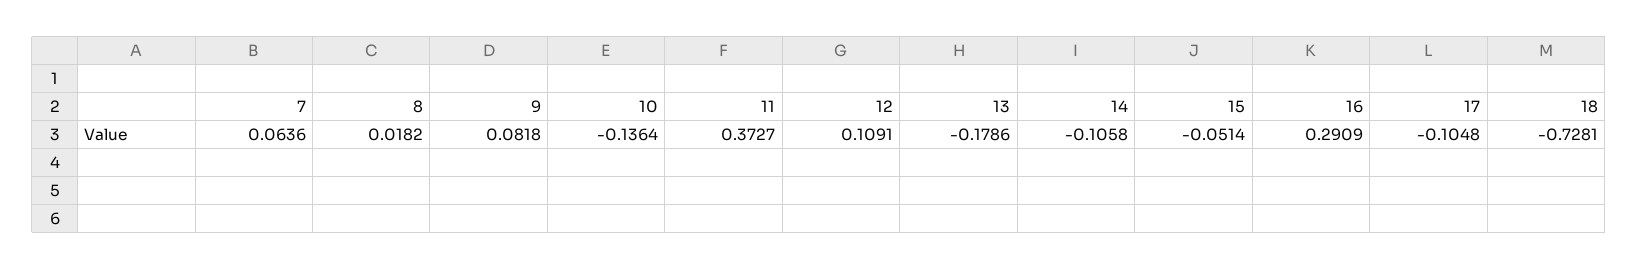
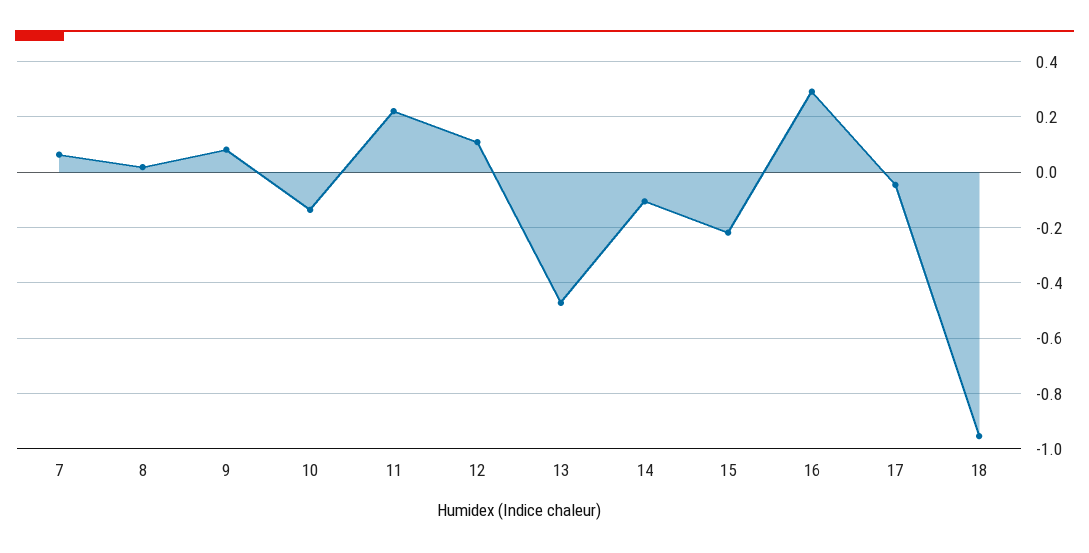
  {
    "7": 0.0636,
    "8": 0.0182,
    "9": 0.0818,
    "10": -0.1364,
-   "11": 0.3727,
+   "11": 0.225,
    "12": 0.1091,
-   "13": -0.1786,
+   "13": -0.475,
    "14": -0.1058,
-   "15": -0.0514,
+   "15": -0.225,
    "16": 0.2909,
-   "17": -0.1048,
+   "17": -0.05,
-   "18": -0.7281
+   "18": -0.95
  }

